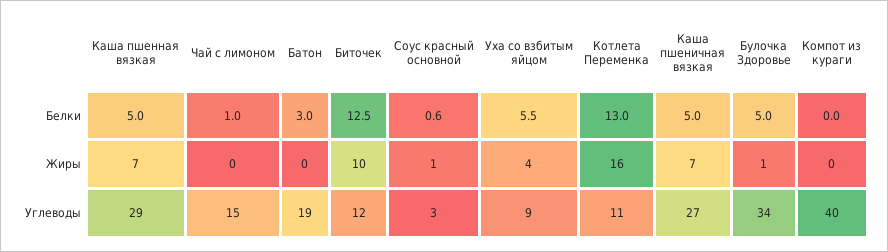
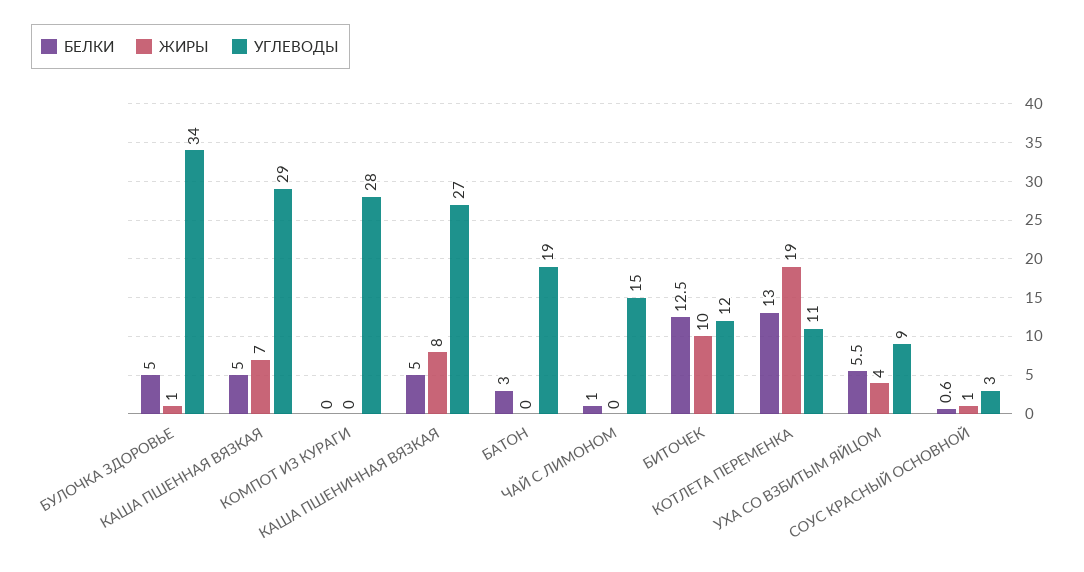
  {
    "Белки": {
      "Каша пшенная вязкая": 5,
      "Чай с лимоном": 1,
      "Батон": 3,
      "Биточек": 12.5,
      "Соус красный основной": 0.6,
      "Уха со взбитым яйцом": 5.5,
      "Котлета Переменка": 13,
      "Каша пшеничная вязкая": 5,
      "Булочка Здоровье": 5,
      "Компот из кураги": 0
    },
    "Жиры": {
      "Каша пшенная вязкая": 7,
      "Чай с лимоном": 0,
      "Батон": 0,
      "Биточек": 10,
      "Соус красный основной": 1,
      "Уха со взбитым яйцом": 4,
-     "Котлета Переменка": 16,
+     "Котлета Переменка": 19,
-     "Каша пшеничная вязкая": 7,
+     "Каша пшеничная вязкая": 8,
      "Булочка Здоровье": 1,
      "Компот из кураги": 0
    },
    "Углеводы": {
      "Каша пшенная вязкая": 29,
      "Чай с лимоном": 15,
      "Батон": 19,
      "Биточек": 12,
      "Соус красный основной": 3,
      "Уха со взбитым яйцом": 9,
      "Котлета Переменка": 11,
      "Каша пшеничная вязкая": 27,
      "Булочка Здоровье": 34,
-     "Компот из кураги": 40
+     "Компот из кураги": 28
    }
  }

